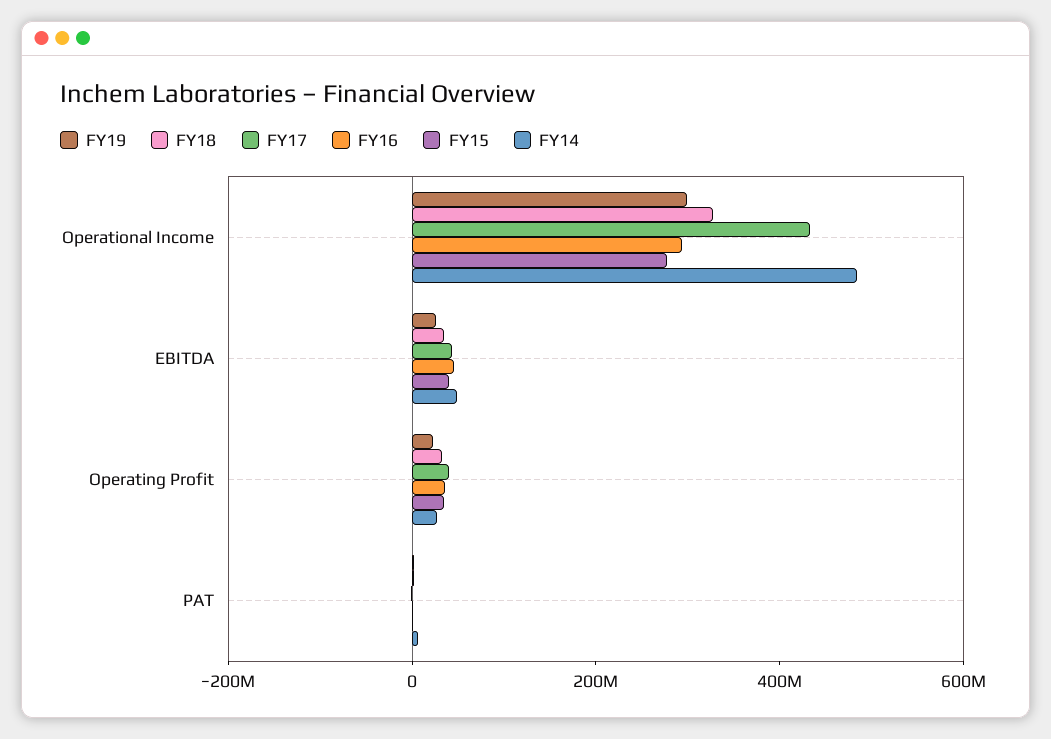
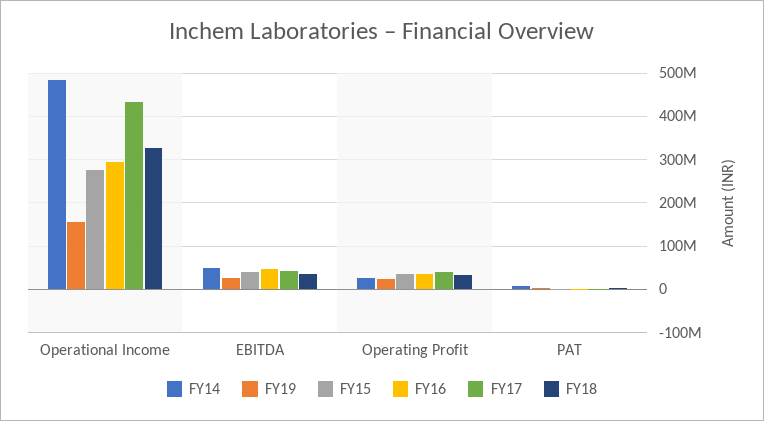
  {
    "FY19": {
-     "Operational Income": 300000000,
+     "Operational Income": 160000000,
      "EBITDA": 20000000,
      "Operating Profit": 20000000,
      "PAT": 0
    },
    "FY18": {
      "Operational Income": 320000000,
      "EBITDA": 40000000,
      "Operating Profit": 40000000,
      "PAT": 0
    },
    "FY17": {
      "Operational Income": 440000000,
      "EBITDA": 40000000,
      "Operating Profit": 40000000,
      "PAT": 0
    },
    "FY16": {
      "Operational Income": 300000000,
      "EBITDA": 40000000,
      "Operating Profit": 40000000,
      "PAT": 0
    },
    "FY15": {
      "Operational Income": 280000000,
      "EBITDA": 40000000,
      "Operating Profit": 40000000,
      "PAT": 0
    },
    "FY14": {
      "Operational Income": 480000000,
      "EBITDA": 40000000,
      "Operating Profit": 20000000,
      "PAT": 0
    }
  }

